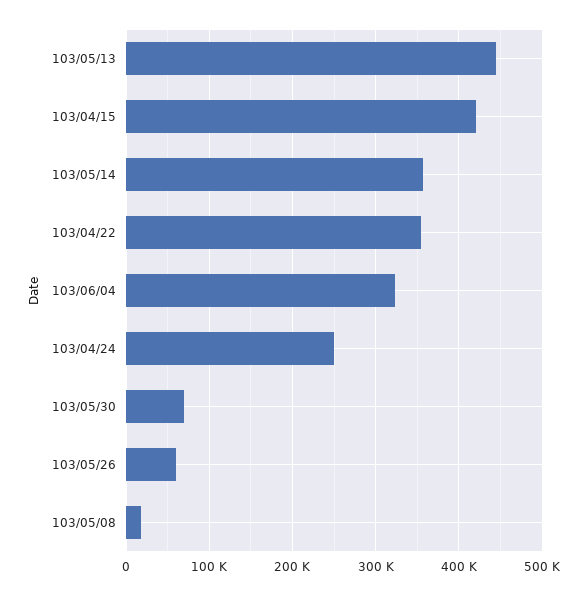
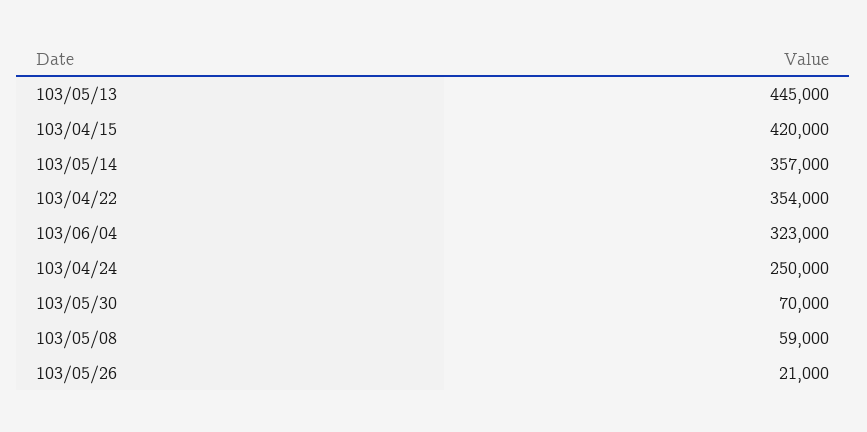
  {
    "103/05/13": 445000,
    "103/04/15": 420000,
    "103/05/14": 357000,
    "103/04/22": 354000,
    "103/06/04": 323000,
    "103/04/24": 250000,
    "103/05/30": 70000,
-   "103/05/26": 60000,
+   "103/05/26": 21000,
-   "103/05/08": 20000
+   "103/05/08": 59000
  }

